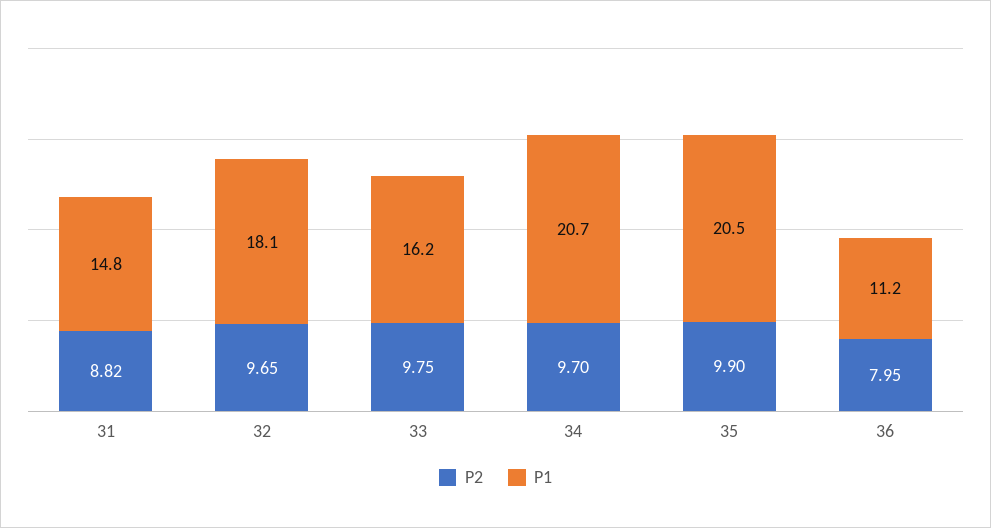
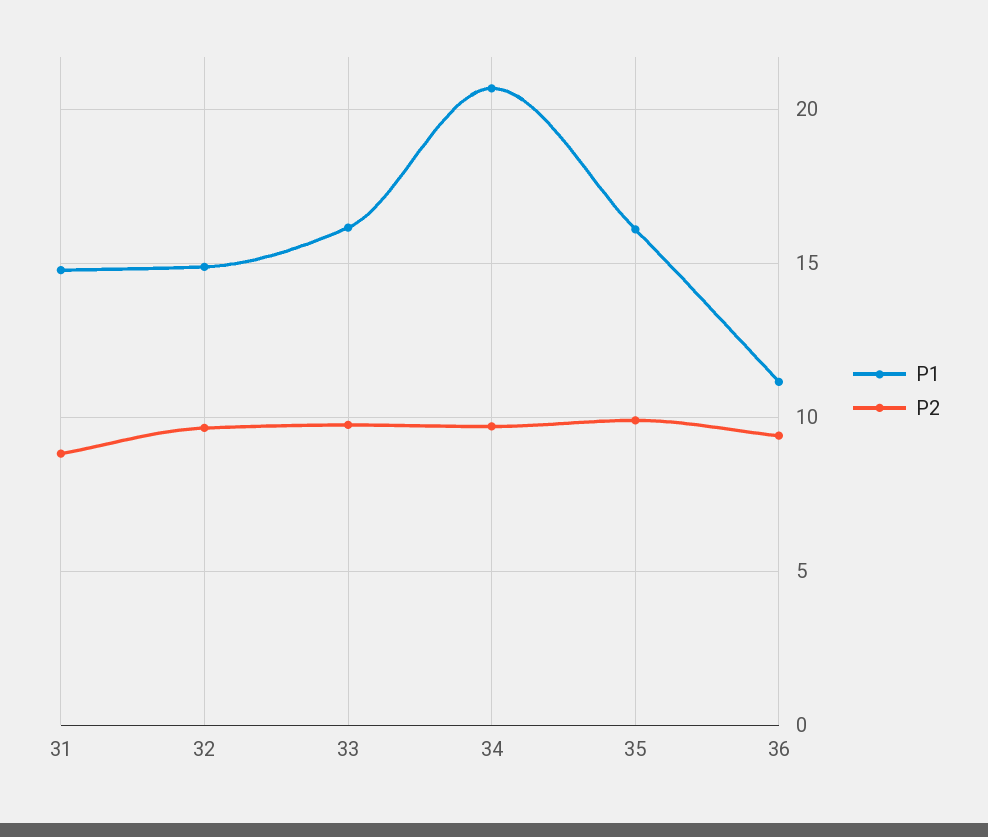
  {
    "P2": {
      "31": 8.82,
      "32": 9.65,
      "33": 9.75,
      "34": 9.7,
      "35": 9.9,
-     "36": 7.95
+     "36": 9.5
    },
    "P1": {
      "31": 14.8,
-     "32": 18.1,
+     "32": 15,
      "33": 16.2,
      "34": 20.7,
-     "35": 20.5,
+     "35": 16,
      "36": 11.2
    }
  }

